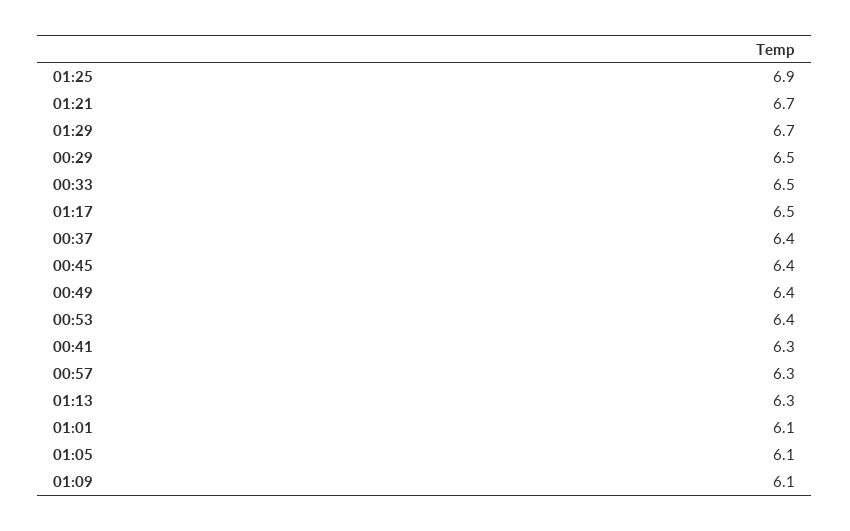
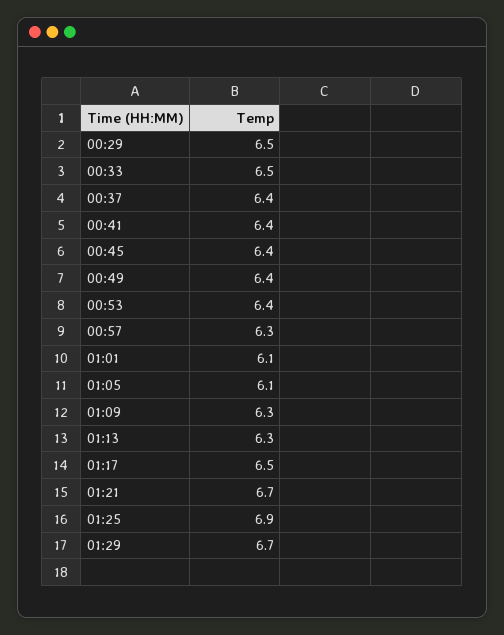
  {
    "01:25": 6.9,
    "01:21": 6.7,
    "01:29": 6.7,
    "00:29": 6.5,
    "00:33": 6.5,
    "01:17": 6.5,
    "00:37": 6.4,
    "00:45": 6.4,
    "00:49": 6.4,
    "00:53": 6.4,
-   "00:41": 6.3,
+   "00:41": 6.4,
    "00:57": 6.3,
    "01:13": 6.3,
    "01:01": 6.1,
    "01:05": 6.1,
-   "01:09": 6.1
+   "01:09": 6.3
  }

